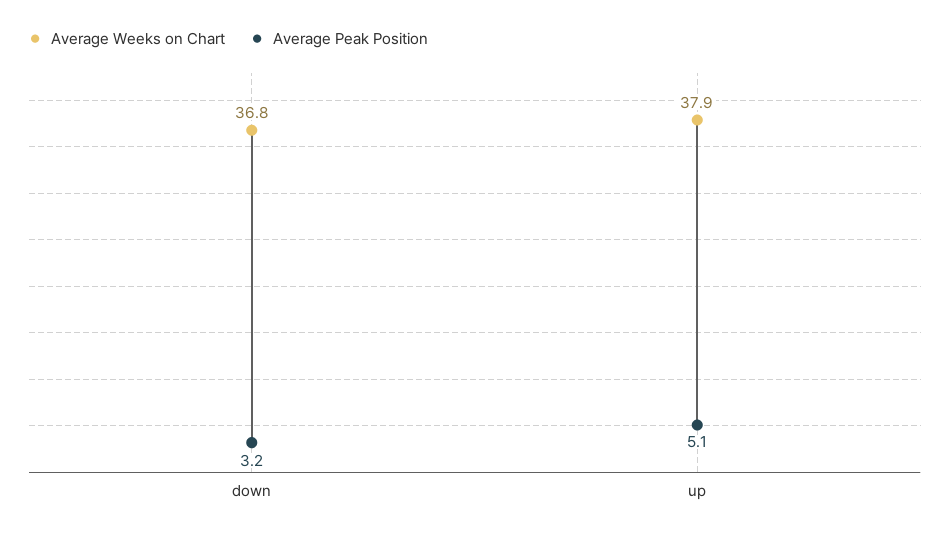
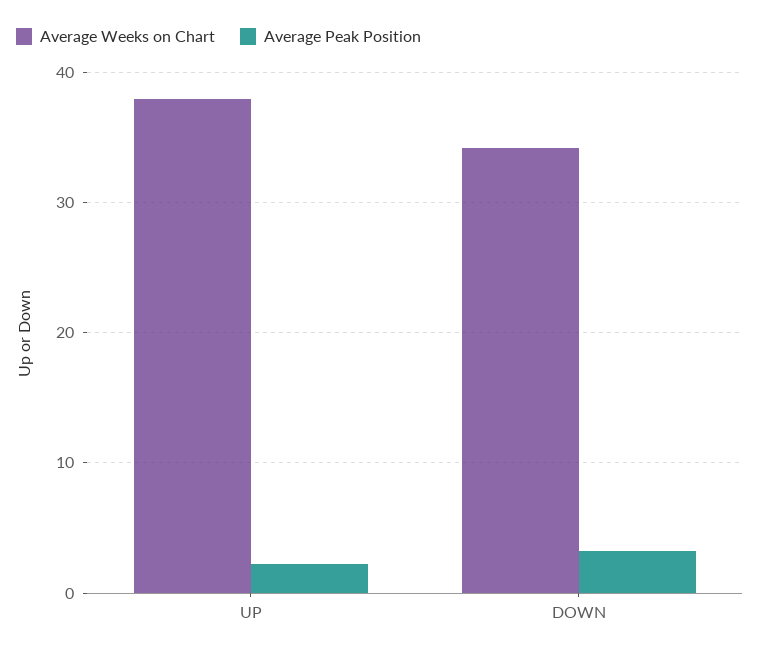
  {
    "Average Weeks on Chart": {
-     "down": 36.8,
+     "down": 34,
      "up": 37.9
    },
    "Average Peak Position": {
      "down": 3.2,
-     "up": 5.1
+     "up": 2
    }
  }

